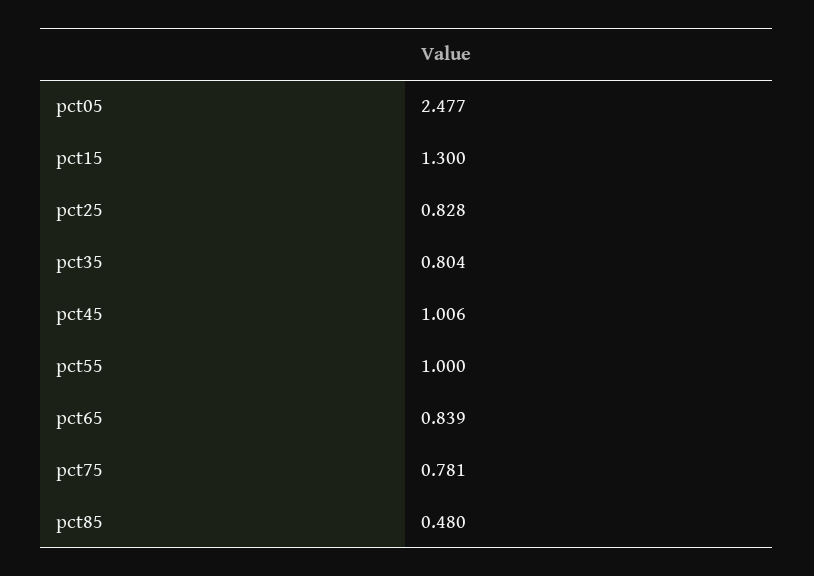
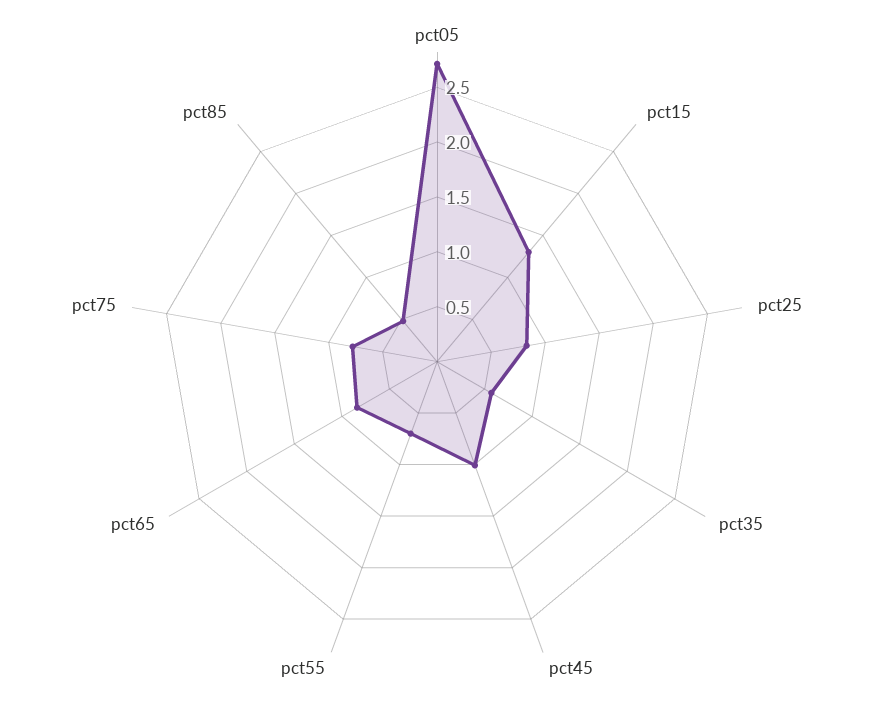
  {
-   "pct05": 2.477,
+   "pct05": 2.7,
    "pct15": 1.3,
    "pct25": 0.828,
-   "pct35": 0.804,
+   "pct35": 0.6,
    "pct45": 1.006,
-   "pct55": 1,
+   "pct55": 0.7,
    "pct65": 0.839,
    "pct75": 0.781,
    "pct85": 0.48
  }

